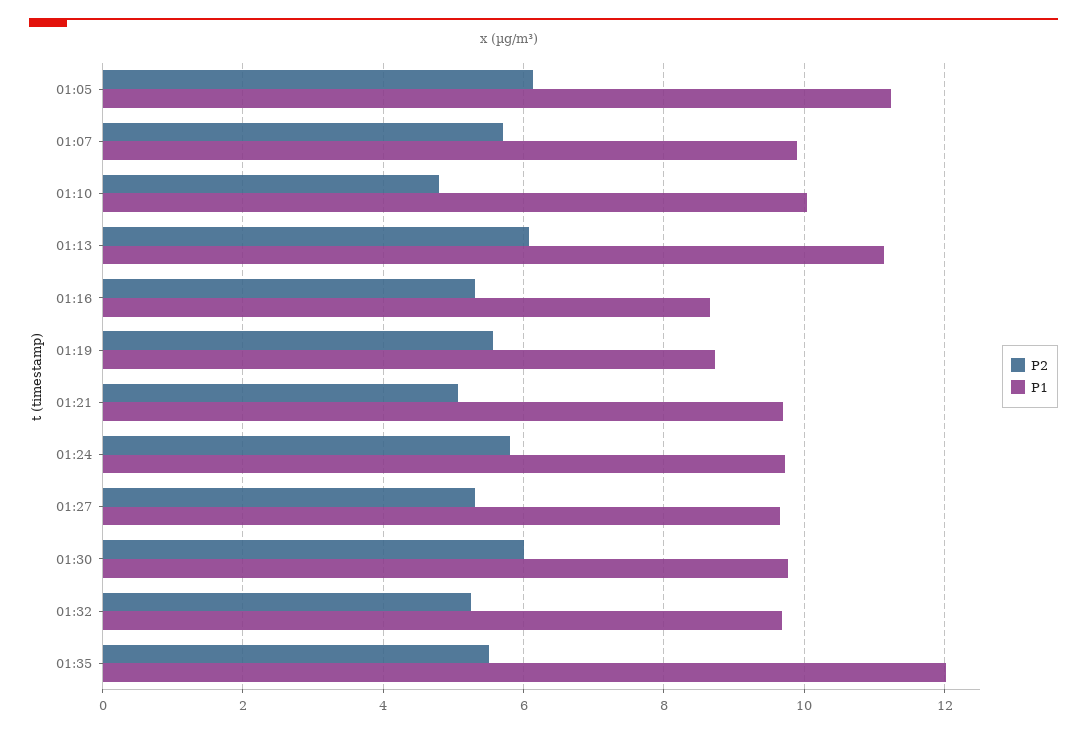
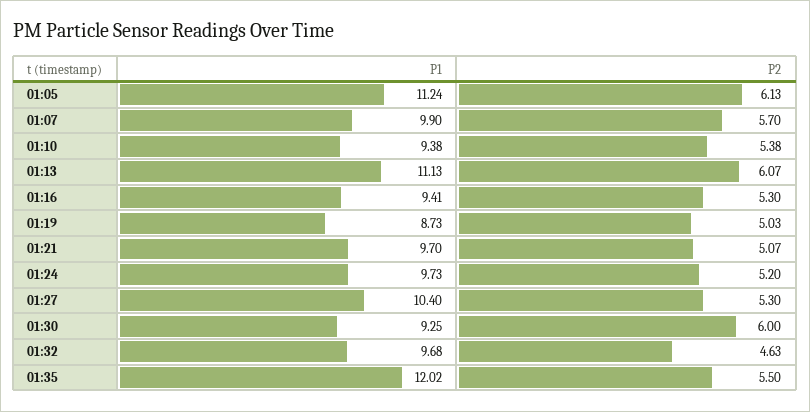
  {
    "P2": {
      "01:05": 6.13,
      "01:07": 5.7,
-     "01:10": 4.8,
+     "01:10": 5.38,
      "01:13": 6.07,
      "01:16": 5.3,
-     "01:19": 5.6,
+     "01:19": 5.03,
      "01:21": 5.07,
-     "01:24": 5.8,
+     "01:24": 5.2,
      "01:27": 5.3,
      "01:30": 6,
-     "01:32": 5.2,
+     "01:32": 4.63,
      "01:35": 5.5
    },
    "P1": {
      "01:05": 11.24,
      "01:07": 9.9,
-     "01:10": 10,
+     "01:10": 9.38,
      "01:13": 11.13,
-     "01:16": 8.6,
+     "01:16": 9.41,
      "01:19": 8.73,
      "01:21": 9.7,
      "01:24": 9.73,
-     "01:27": 9.6,
+     "01:27": 10.4,
-     "01:30": 9.8,
+     "01:30": 9.25,
      "01:32": 9.68,
      "01:35": 12.02
    }
  }

